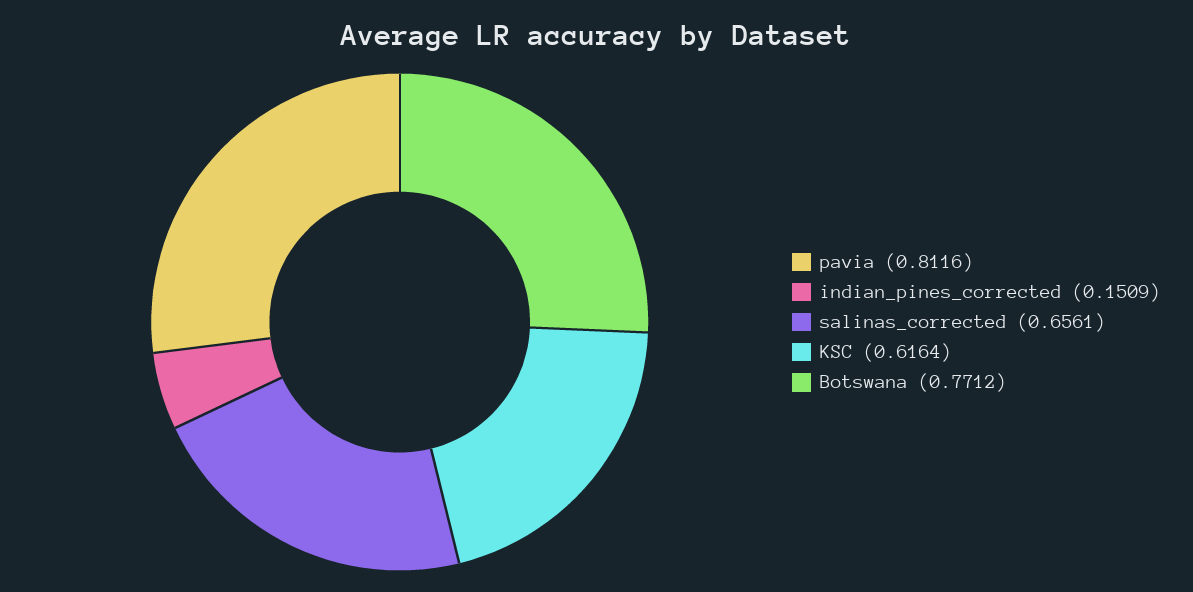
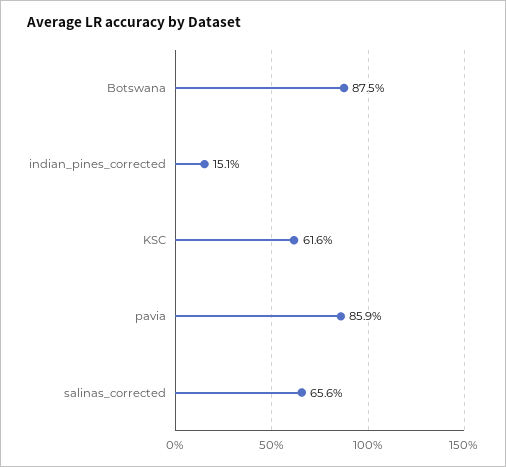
  {
-   "pavia": 0.8116,
+   "pavia": 0.859,
    "indian_pines_corrected": 0.1509,
    "salinas_corrected": 0.6561,
    "KSC": 0.6164,
-   "Botswana": 0.7712
+   "Botswana": 0.875
  }

